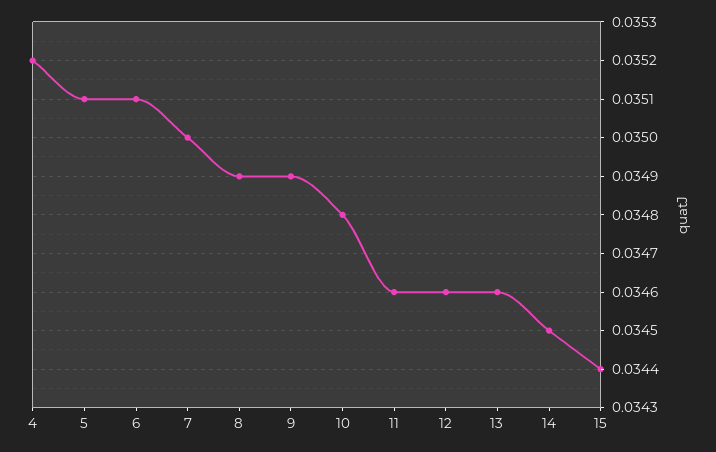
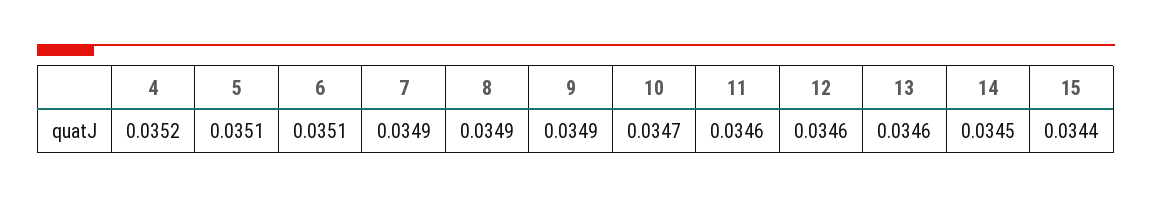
  {
    "4": 0.0352,
    "5": 0.0351,
    "6": 0.0351,
-   "7": 0.035,
+   "7": 0.0349,
    "8": 0.0349,
    "9": 0.0349,
-   "10": 0.0348,
+   "10": 0.0347,
    "11": 0.0346,
    "12": 0.0346,
    "13": 0.0346,
    "14": 0.0345,
    "15": 0.0344
  }

